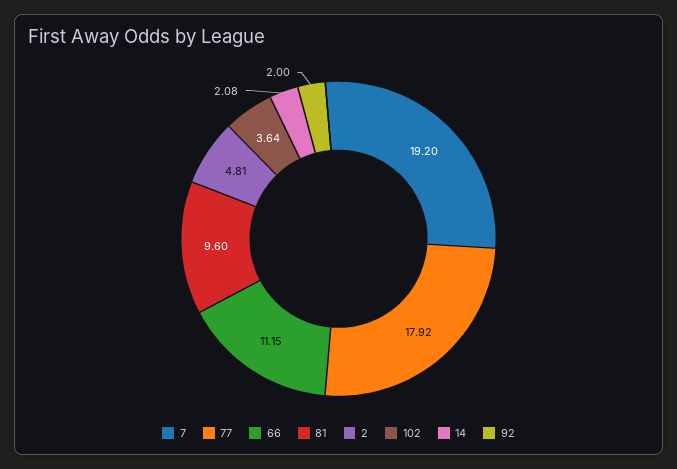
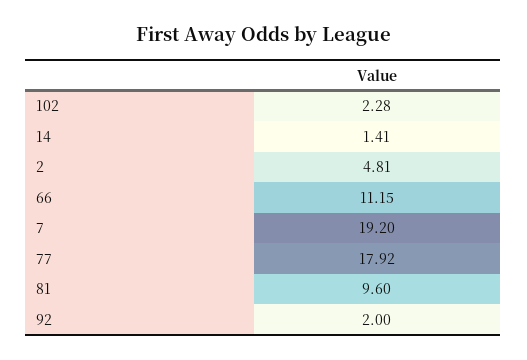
  {
    "7": 19.2,
    "77": 17.92,
    "66": 11.15,
    "81": 9.6,
    "2": 4.81,
-   "102": 3.64,
+   "102": 2.28,
-   "14": 2.08,
+   "14": 1.41,
    "92": 2
  }

